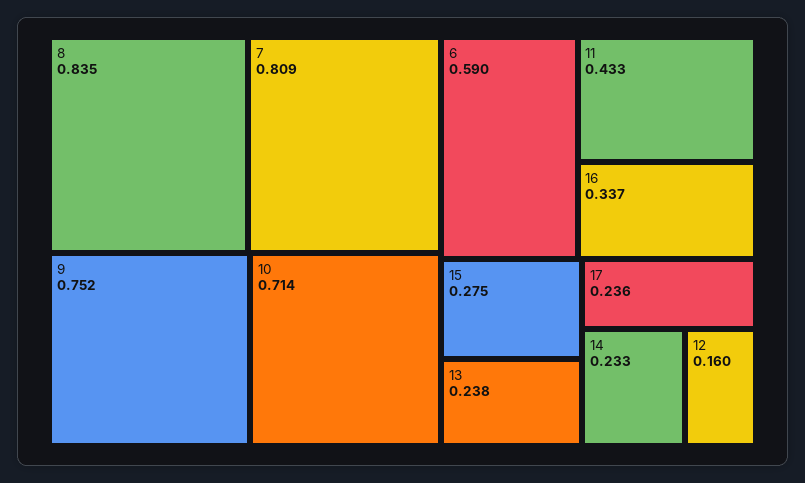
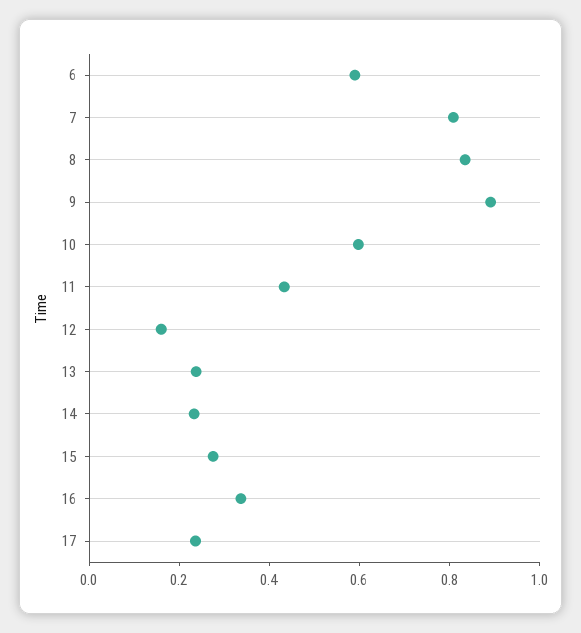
  {
    "8": 0.835,
    "7": 0.809,
-   "9": 0.752,
+   "9": 0.9,
-   "10": 0.714,
+   "10": 0.6,
    "6": 0.59,
    "11": 0.433,
    "16": 0.337,
    "15": 0.275,
    "13": 0.238,
    "17": 0.236,
    "14": 0.233,
    "12": 0.16
  }

